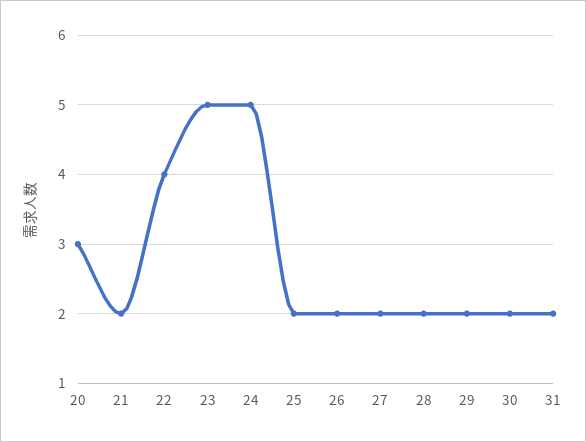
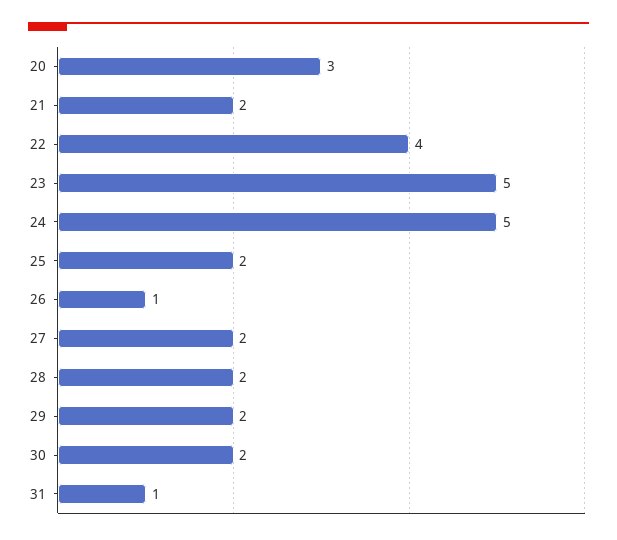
  {
    "20": 3,
    "21": 2,
    "22": 4,
    "23": 5,
    "24": 5,
    "25": 2,
-   "26": 2,
+   "26": 1,
    "27": 2,
    "28": 2,
    "29": 2,
    "30": 2,
-   "31": 2
+   "31": 1
  }

